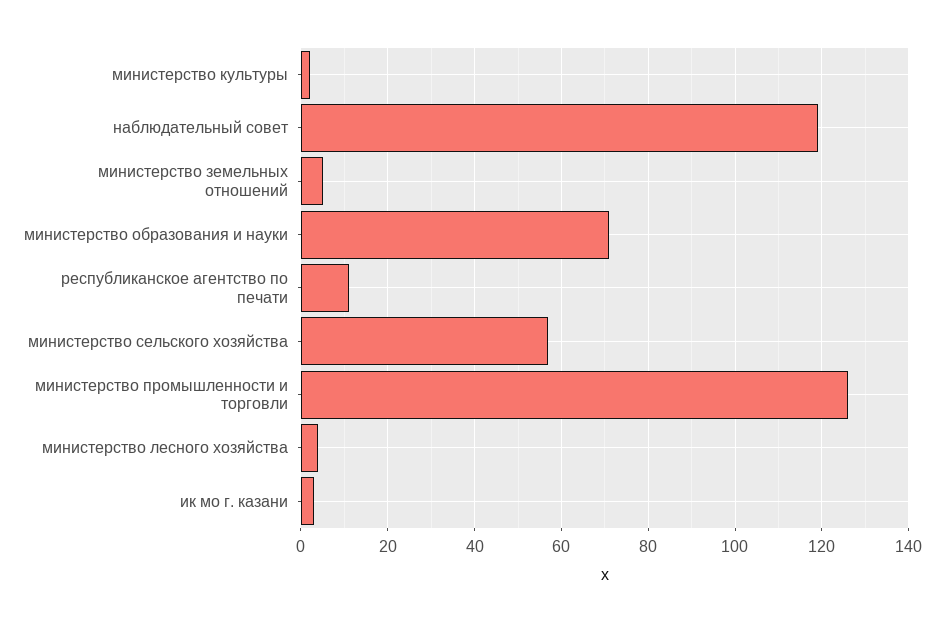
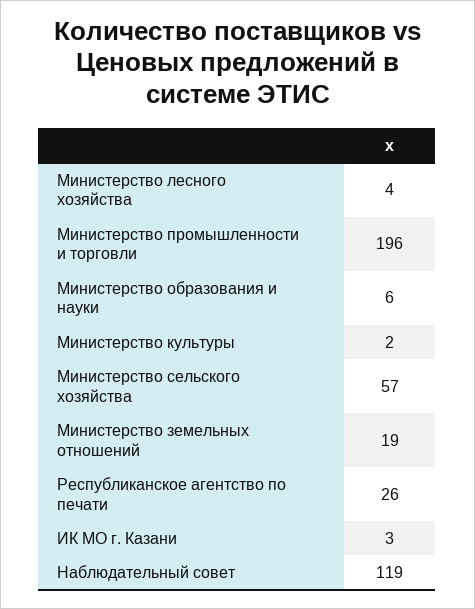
  {
    "министерство культуры": 2,
    "наблюдательный совет": 119,
-   "министерство земельных отношений": 5,
+   "министерство земельных отношений": 19,
-   "министерство образования и науки": 70,
+   "министерство образования и науки": 6,
-   "республиканское агентство по печати": 10,
+   "республиканское агентство по печати": 26,
    "министерство сельского хозяйства": 57,
-   "министерство промышленности и торговли": 125,
+   "министерство промышленности и торговли": 196,
    "министерство лесного хозяйства": 4,
    "ик мо г. казани": 3
  }

